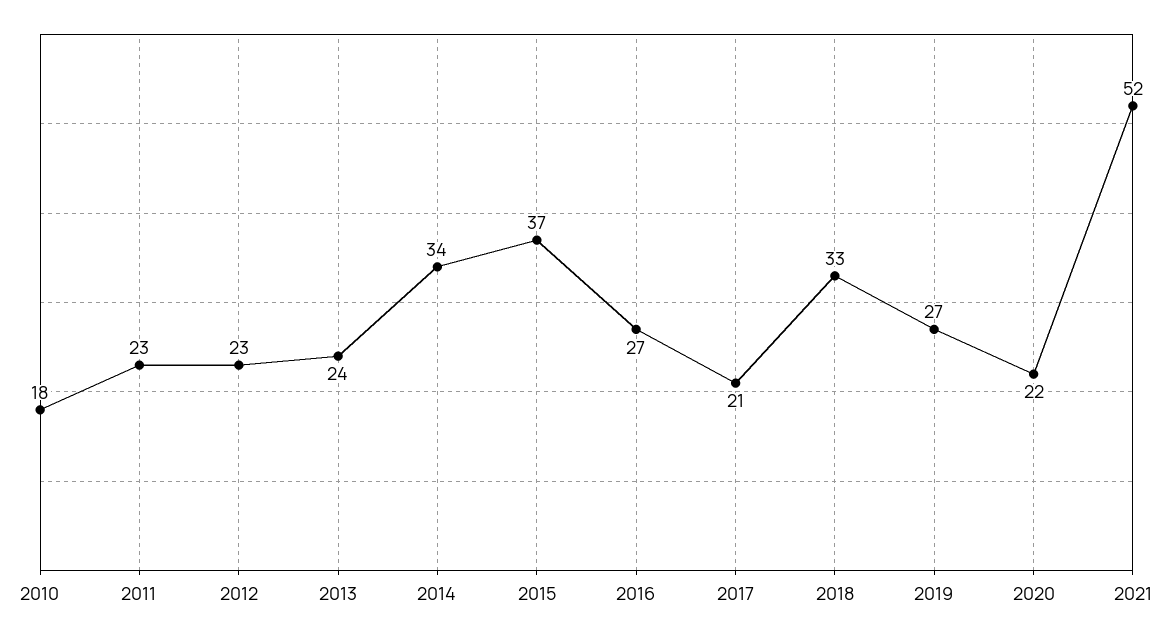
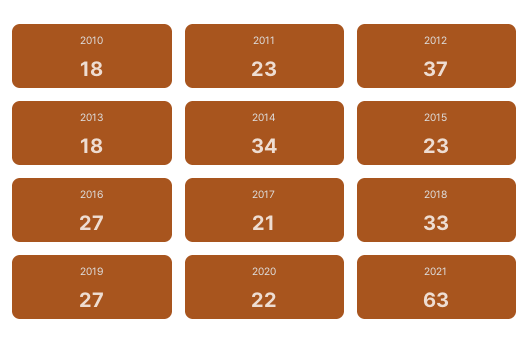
  {
    "2010": 18,
    "2011": 23,
-   "2012": 23,
+   "2012": 37,
-   "2013": 24,
+   "2013": 18,
    "2014": 34,
-   "2015": 37,
+   "2015": 23,
    "2016": 27,
    "2017": 21,
    "2018": 33,
    "2019": 27,
    "2020": 22,
-   "2021": 52
+   "2021": 63
  }

